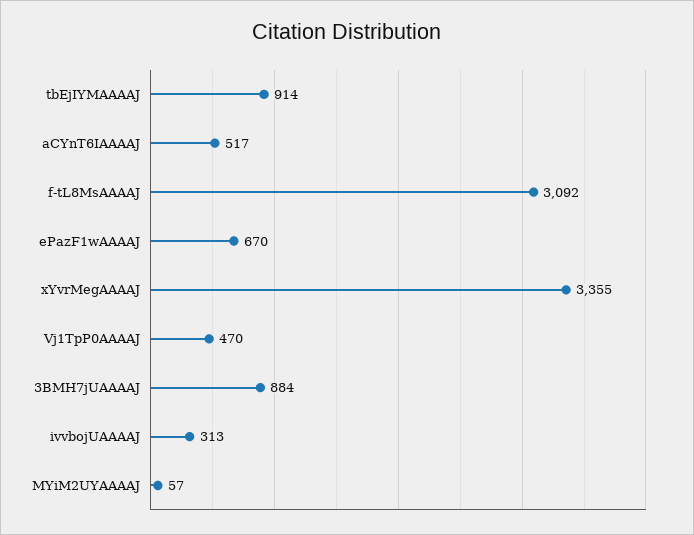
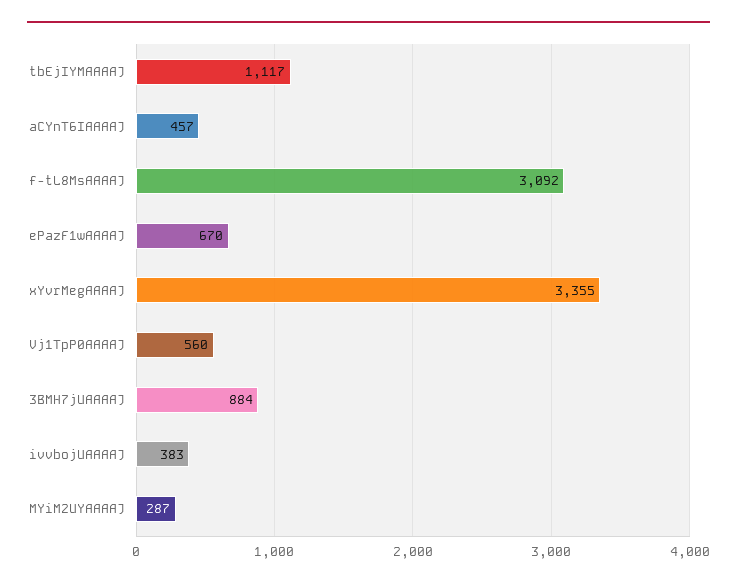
  {
-   "tbEjIYMAAAAJ": 914,
+   "tbEjIYMAAAAJ": 1117,
-   "aCYnT6IAAAAJ": 517,
+   "aCYnT6IAAAAJ": 457,
    "f-tL8MsAAAAJ": 3092,
    "ePazF1wAAAAJ": 670,
    "xYvrMegAAAAJ": 3355,
-   "Vj1TpP0AAAAJ": 470,
+   "Vj1TpP0AAAAJ": 560,
    "3BMH7jUAAAAJ": 884,
-   "ivvbojUAAAAJ": 313,
+   "ivvbojUAAAAJ": 383,
-   "MYiM2UYAAAAJ": 57
+   "MYiM2UYAAAAJ": 287
  }

